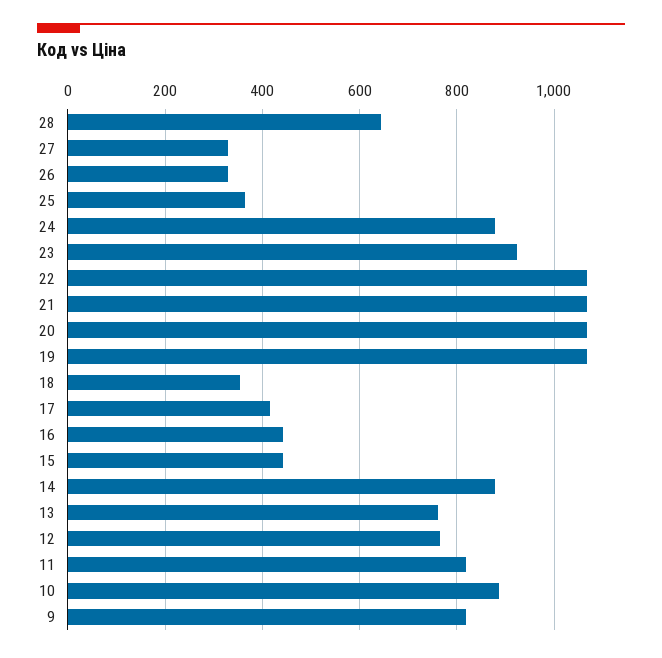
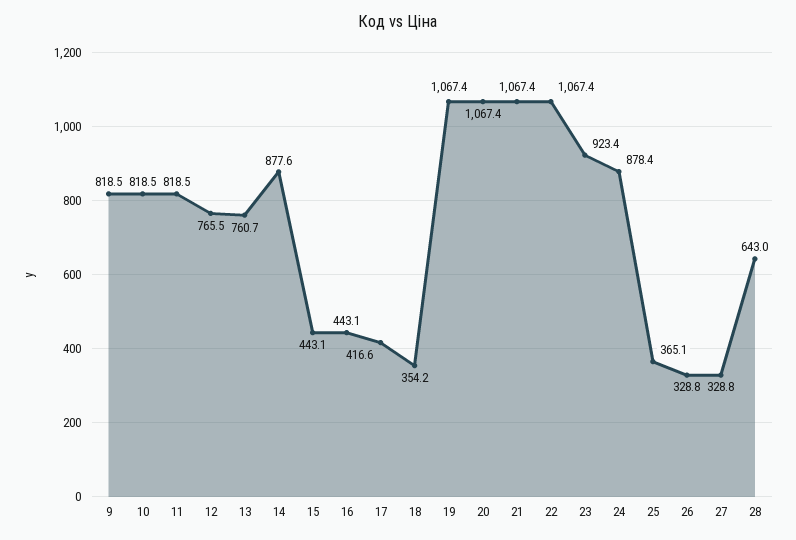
  {
    "28": 643,
    "27": 328.8,
    "26": 328.8,
    "25": 365.1,
    "24": 878.4,
    "23": 923.4,
    "22": 1067.4,
    "21": 1067.4,
    "20": 1067.4,
    "19": 1067.4,
    "18": 354.2,
    "17": 416.6,
    "16": 443.1,
    "15": 443.1,
    "14": 877.6,
    "13": 760.7,
    "12": 765.5,
    "11": 818.5,
-   "10": 880,
+   "10": 818.5,
    "9": 818.5
  }

